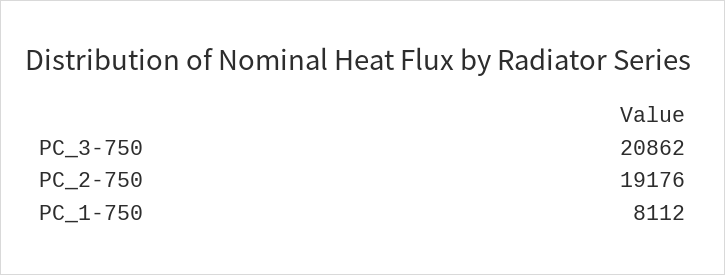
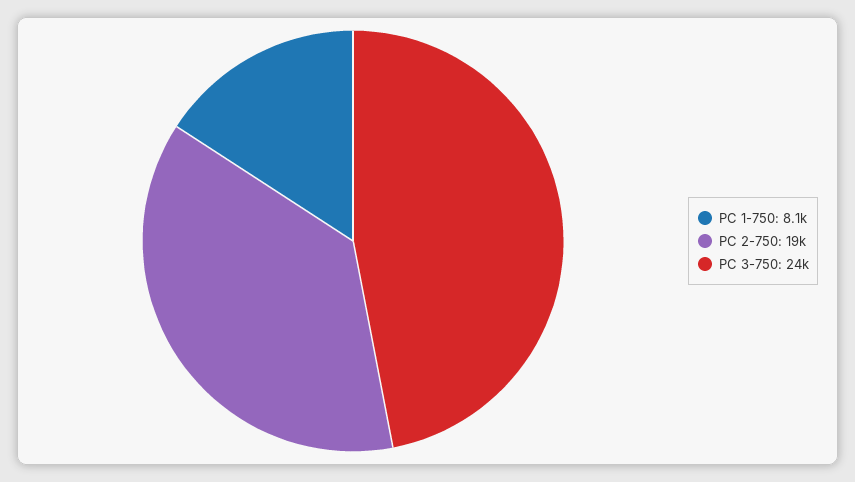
  {
-   "РС_3-750": 20862,
+   "РС_3-750": 24000,
    "РС_2-750": 19176,
    "РС_1-750": 8112
  }

